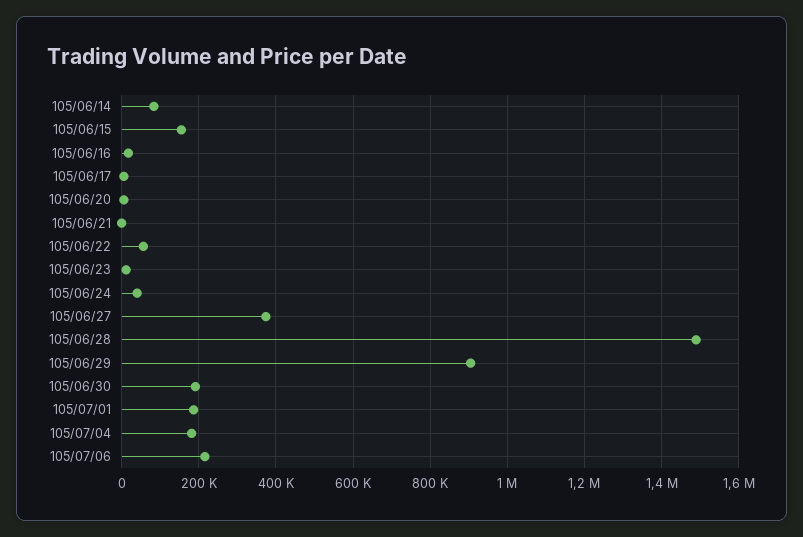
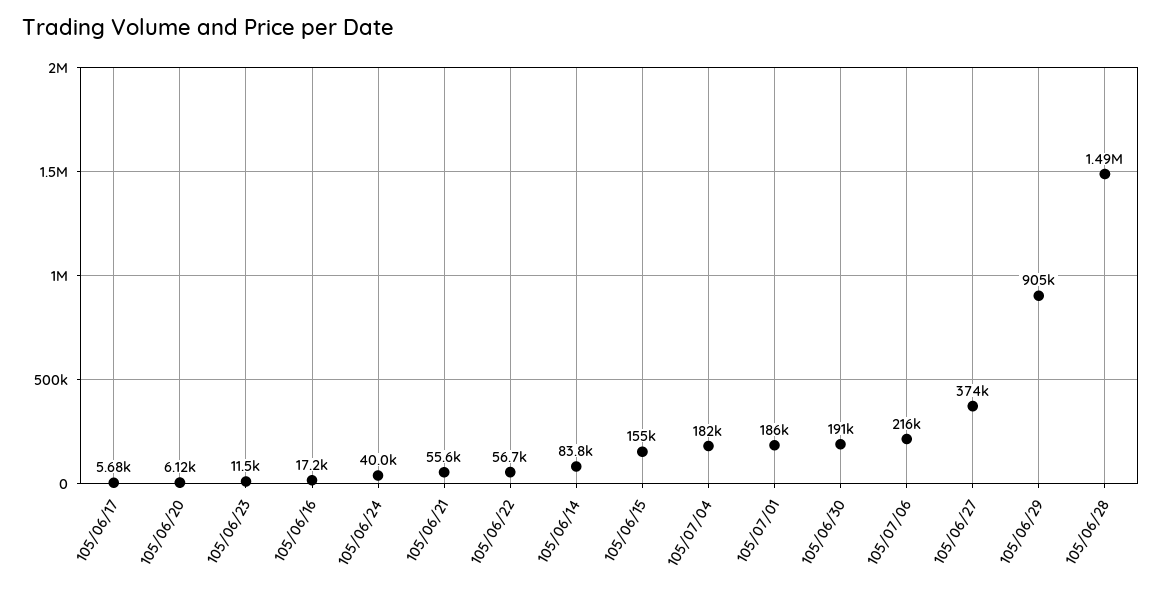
  {
    "105/06/14": 83800,
    "105/06/15": 155000,
    "105/06/16": 17200,
    "105/06/17": 5680,
    "105/06/20": 6120,
-   "105/06/21": 0,
+   "105/06/21": 55600,
    "105/06/22": 56700,
    "105/06/23": 11500,
    "105/06/24": 40000,
    "105/06/27": 374000,
    "105/06/28": 1490000,
    "105/06/29": 905000,
    "105/06/30": 191000,
    "105/07/01": 186000,
    "105/07/04": 182000,
    "105/07/06": 216000
  }

